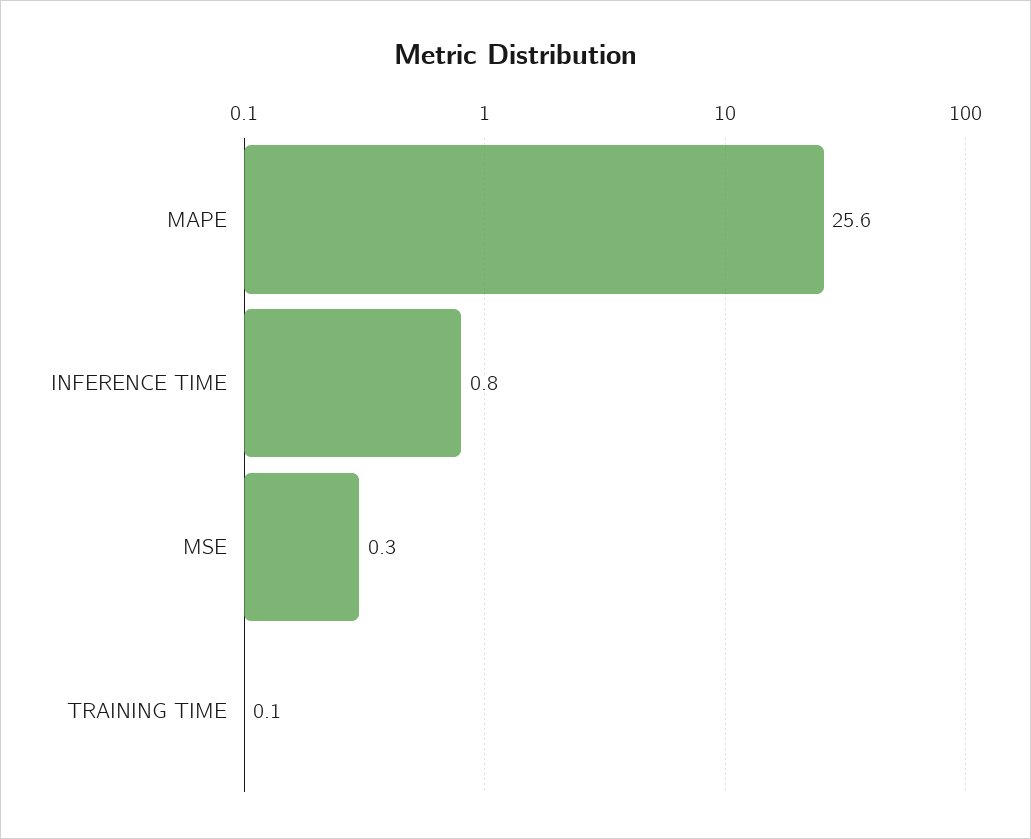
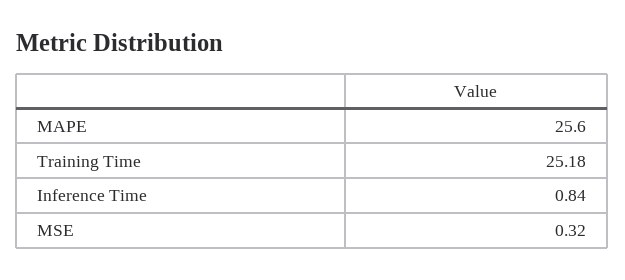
  {
    "MAPE": 25.6,
    "INFERENCE TIME": 0.84,
    "MSE": 0.32,
-   "TRAINING TIME": 0.1
+   "TRAINING TIME": 25.18
  }

